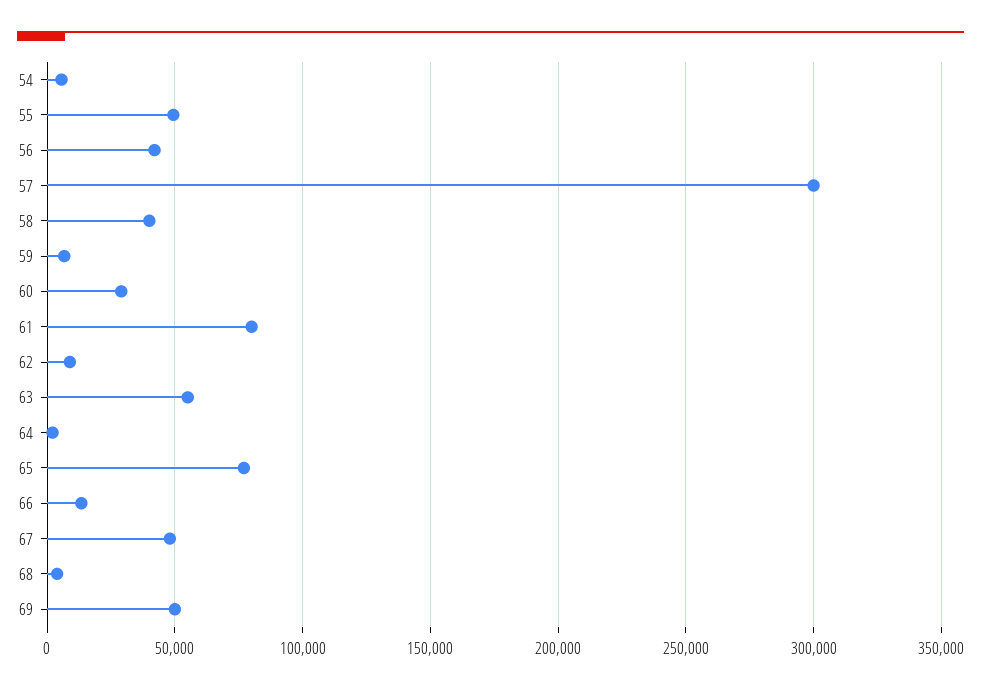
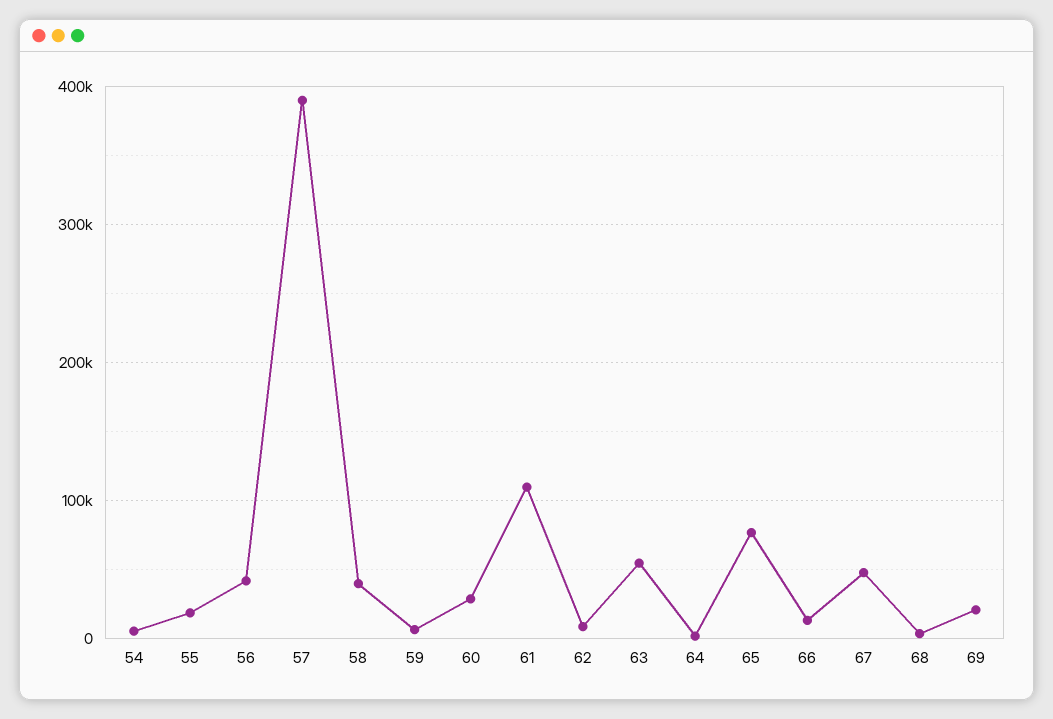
  {
    "54": 5000,
-   "55": 50000,
+   "55": 20000,
    "56": 40000,
-   "57": 300000,
+   "57": 390000,
    "58": 40000,
    "59": 5000,
    "60": 30000,
-   "61": 80000,
+   "61": 110000,
    "62": 10000,
    "63": 55000,
    "64": 0,
    "65": 75000,
    "66": 15000,
    "67": 50000,
    "68": 5000,
-   "69": 50000
+   "69": 20000
  }

